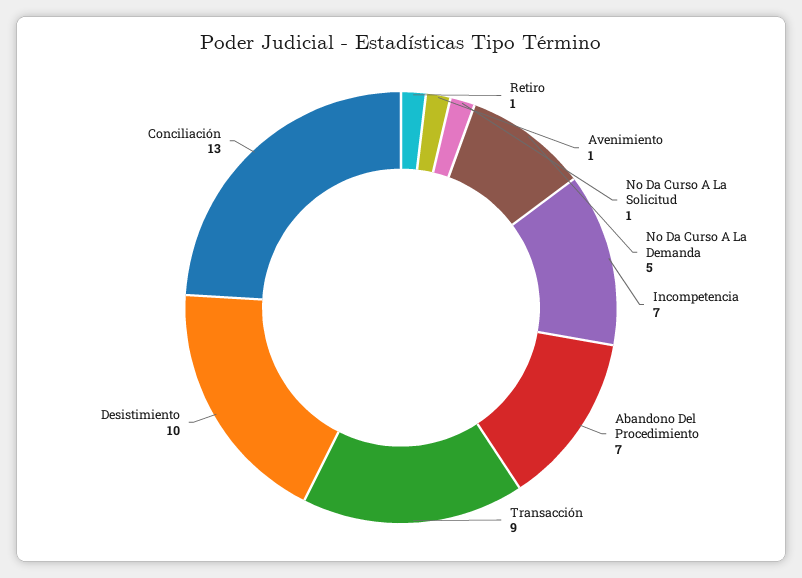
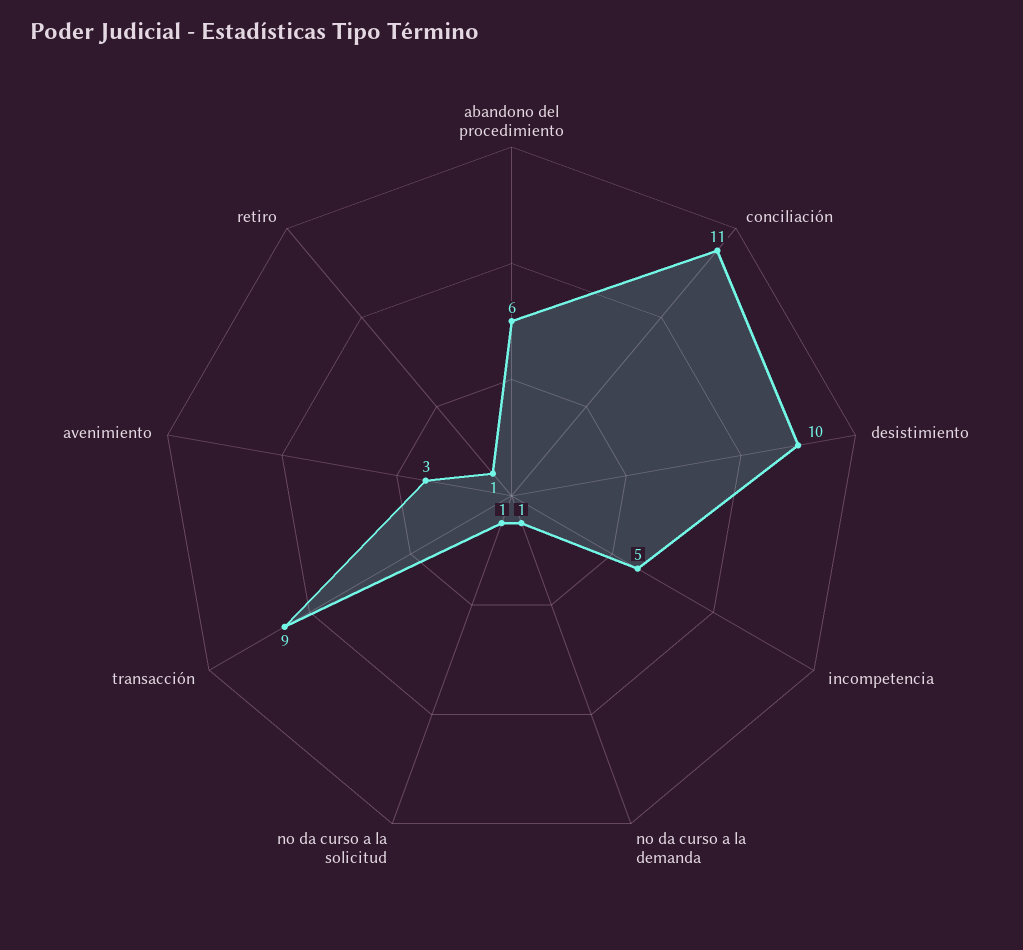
  {
    "Retiro": 1,
-   "Avenimiento": 1,
+   "Avenimiento": 3,
    "No Da Curso A La Solicitud": 1,
-   "No Da Curso A La Demanda": 5,
+   "No Da Curso A La Demanda": 1,
-   "Incompetencia": 7,
+   "Incompetencia": 5,
-   "Abandono Del Procedimiento": 7,
+   "Abandono Del Procedimiento": 6,
    "Transacción": 9,
    "Desistimiento": 10,
-   "Conciliación": 13
+   "Conciliación": 11
  }

